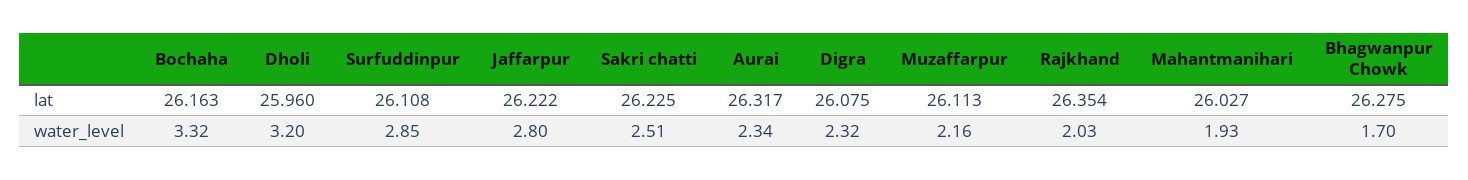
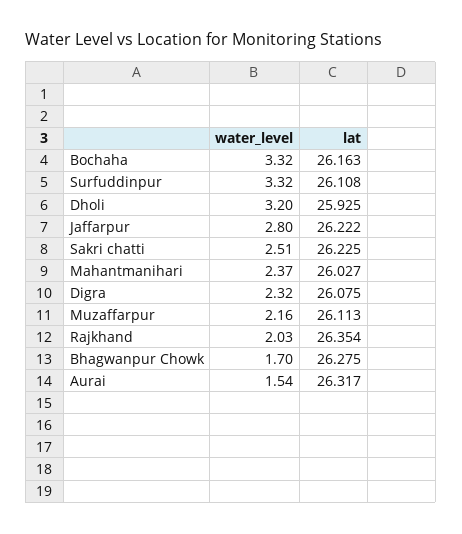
  {
    "Bochaha": {
      "lat": 26.163,
      "water_level": 3.32
    },
    "Dholi": {
-     "lat": 25.96,
+     "lat": 25.925,
      "water_level": 3.2
    },
    "Surfuddinpur": {
      "lat": 26.108,
-     "water_level": 2.85
+     "water_level": 3.32
    },
    "Jaffarpur": {
      "lat": 26.222,
      "water_level": 2.8
    },
    "Sakri chatti": {
      "lat": 26.225,
      "water_level": 2.51
    },
    "Aurai": {
      "lat": 26.317,
-     "water_level": 2.34
+     "water_level": 1.54
    },
    "Digra": {
      "lat": 26.075,
      "water_level": 2.32
    },
    "Muzaffarpur": {
      "lat": 26.113,
      "water_level": 2.16
    },
    "Rajkhand": {
      "lat": 26.354,
      "water_level": 2.03
    },
    "Mahantmanihari": {
      "lat": 26.027,
-     "water_level": 1.93
+     "water_level": 2.37
    },
    "Bhagwanpur Chowk": {
      "lat": 26.275,
      "water_level": 1.7
    }
  }

